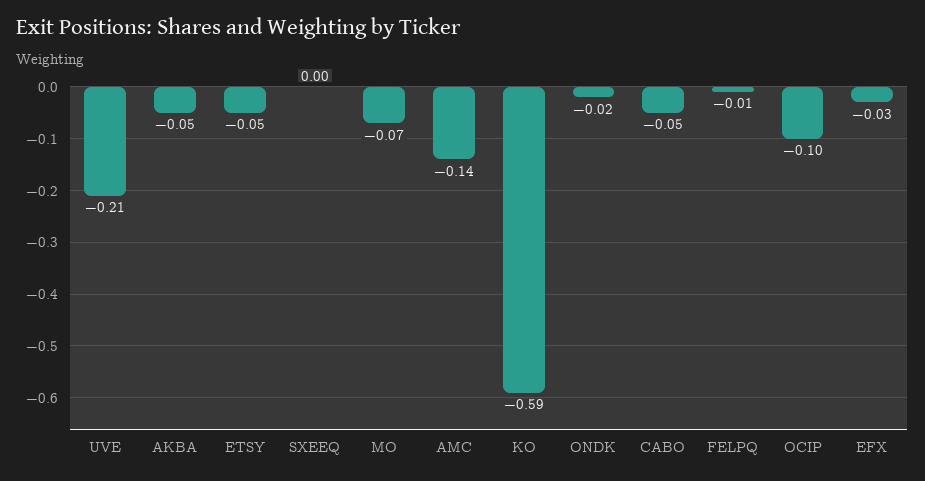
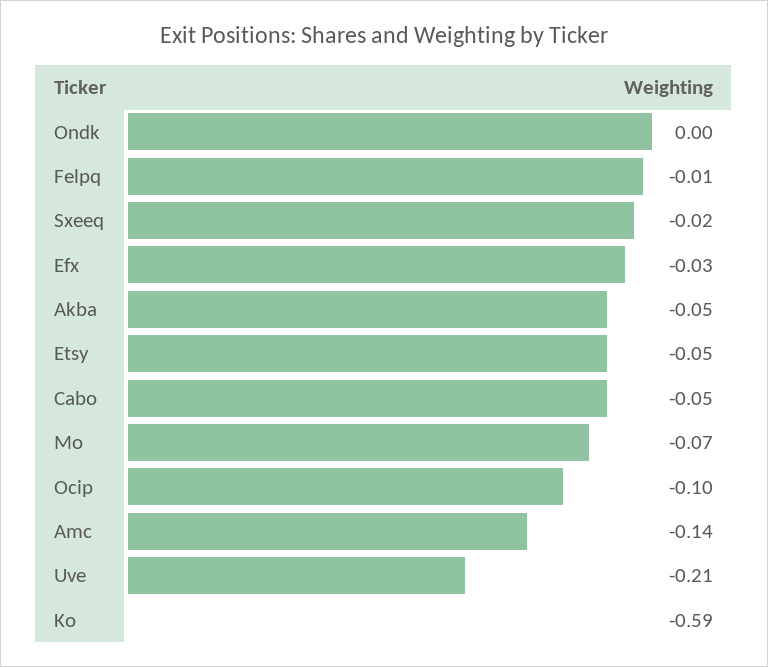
  {
    "UVE": -0.21,
    "AKBA": -0.05,
    "ETSY": -0.05,
-   "SXEEQ": 0,
+   "SXEEQ": -0.02,
    "MO": -0.07,
    "AMC": -0.14,
    "KO": -0.59,
-   "ONDK": -0.02,
+   "ONDK": 0,
    "CABO": -0.05,
    "FELPQ": -0.01,
    "OCIP": -0.1,
    "EFX": -0.03
  }

